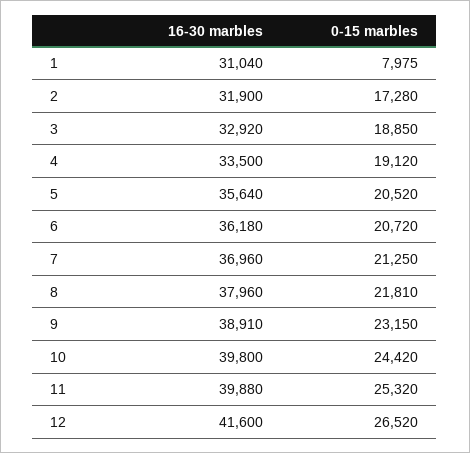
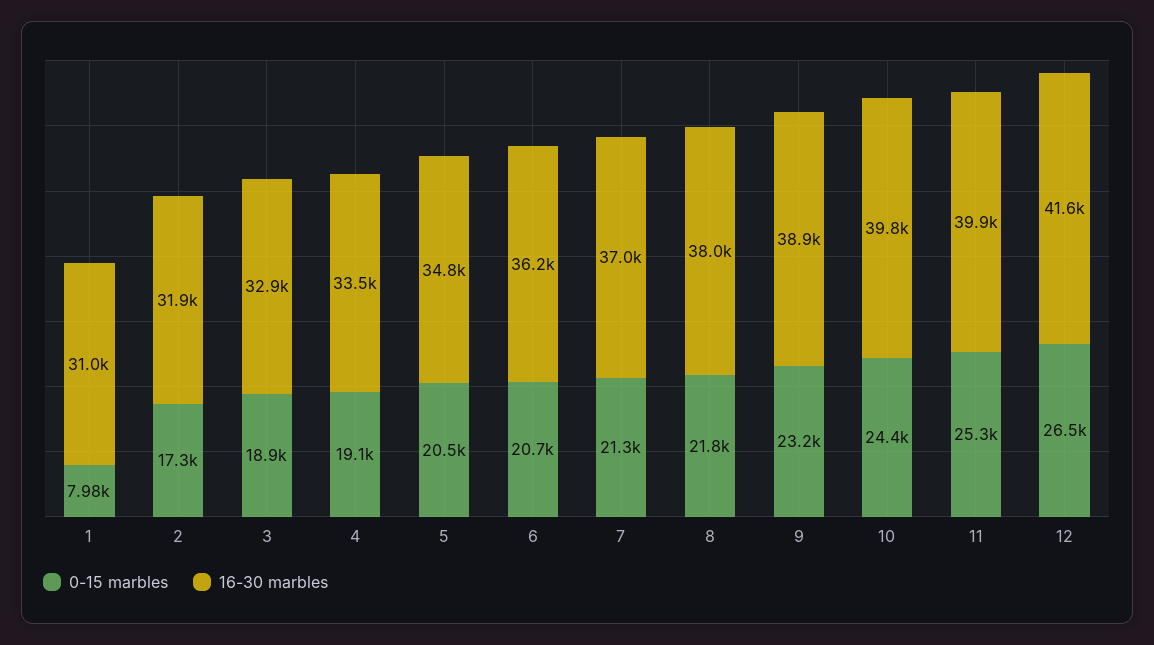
  {
    "16-30 marbles": {
      "1": 31040,
      "2": 31900,
      "3": 32920,
      "4": 33500,
-     "5": 35640,
+     "5": 34800,
      "6": 36180,
      "7": 36960,
      "8": 37960,
      "9": 38910,
      "10": 39800,
      "11": 39880,
      "12": 41600
    },
    "0-15 marbles": {
      "1": 7975,
      "2": 17280,
      "3": 18850,
      "4": 19120,
      "5": 20520,
      "6": 20720,
      "7": 21250,
      "8": 21810,
      "9": 23150,
      "10": 24420,
      "11": 25320,
      "12": 26520
    }
  }

